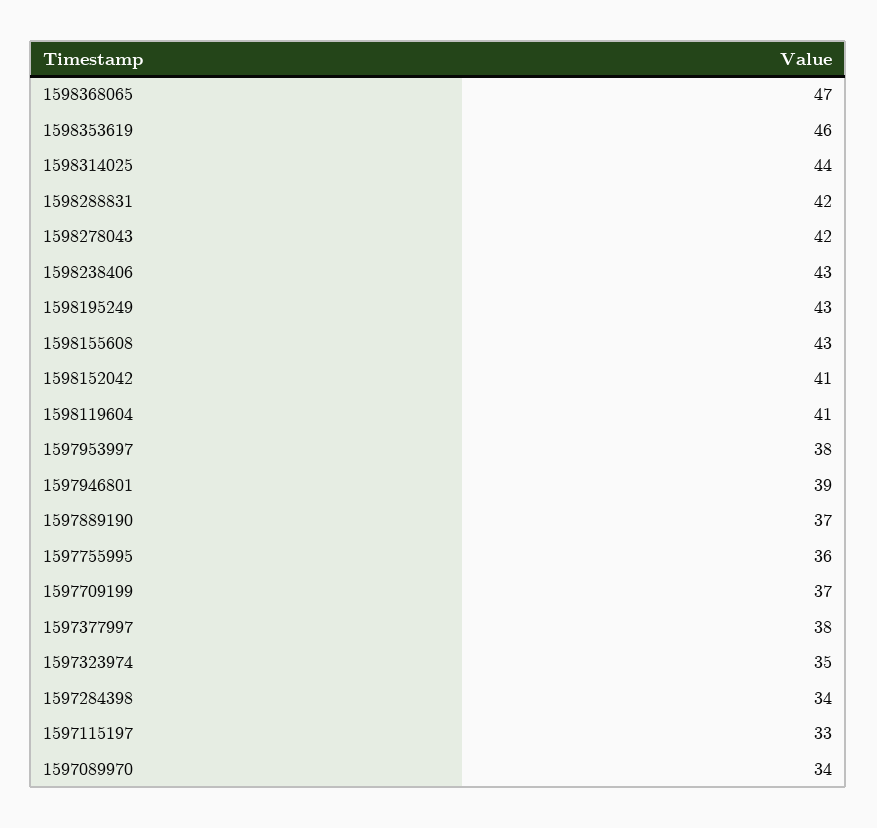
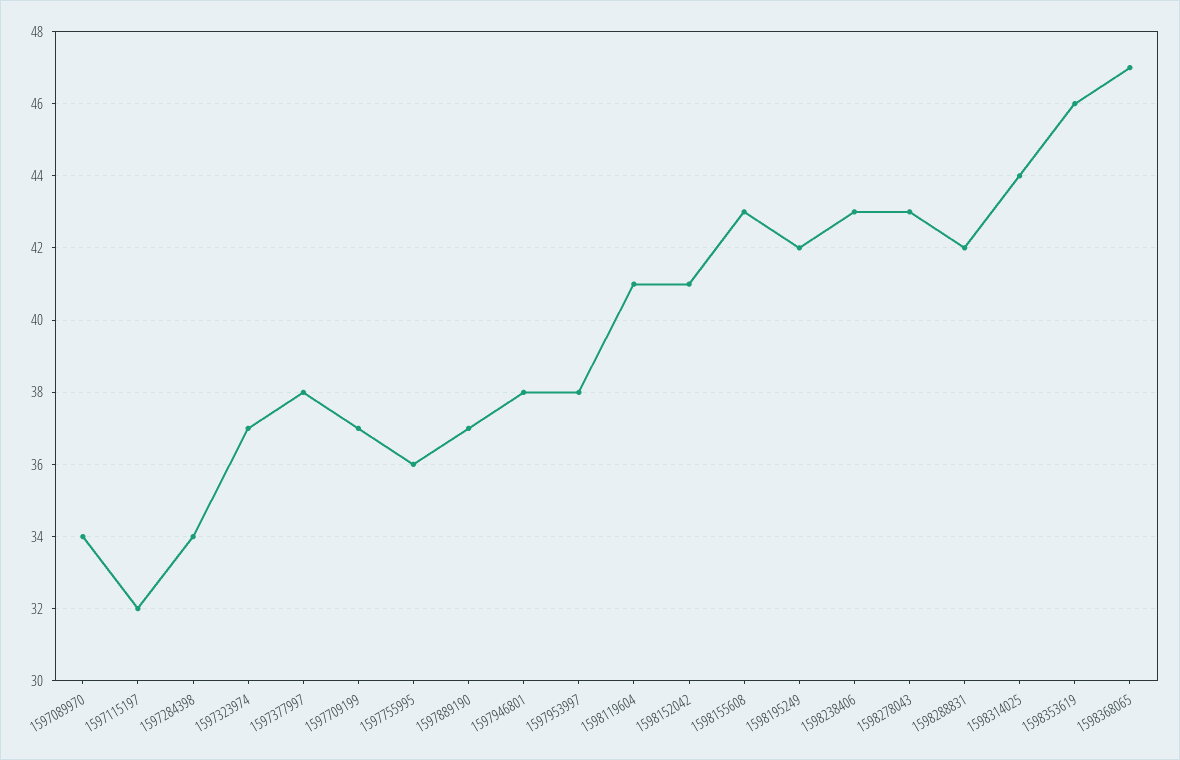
  {
    "1598368065": 47,
    "1598353619": 46,
    "1598314025": 44,
    "1598288831": 42,
-   "1598278043": 42,
+   "1598278043": 43,
    "1598238406": 43,
-   "1598195249": 43,
+   "1598195249": 42,
    "1598155608": 43,
    "1598152042": 41,
    "1598119604": 41,
    "1597953997": 38,
-   "1597946801": 39,
+   "1597946801": 38,
    "1597889190": 37,
    "1597755995": 36,
    "1597709199": 37,
    "1597377997": 38,
-   "1597323974": 35,
+   "1597323974": 37,
    "1597284398": 34,
-   "1597115197": 33,
+   "1597115197": 32,
    "1597089970": 34
  }

